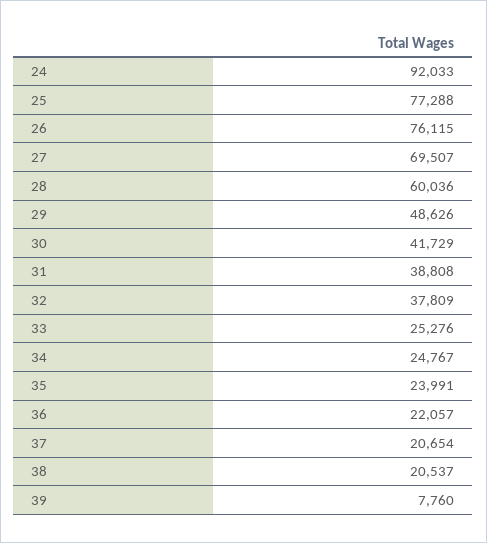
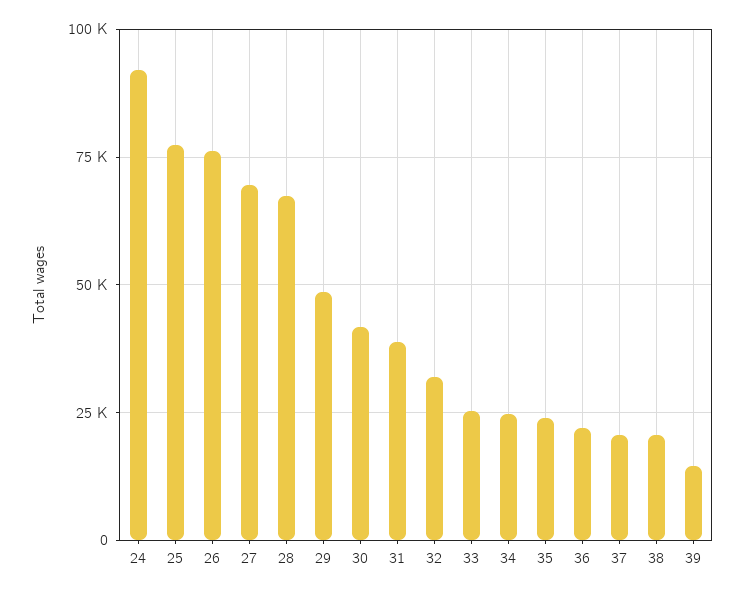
  {
    "24": 92033,
    "25": 77288,
    "26": 76115,
    "27": 69507,
-   "28": 60036,
+   "28": 67500,
    "29": 48626,
    "30": 41729,
    "31": 38808,
-   "32": 37809,
+   "32": 32500,
    "33": 25276,
    "34": 24767,
    "35": 23991,
    "36": 22057,
    "37": 20654,
    "38": 20537,
-   "39": 7760
+   "39": 15000
  }

